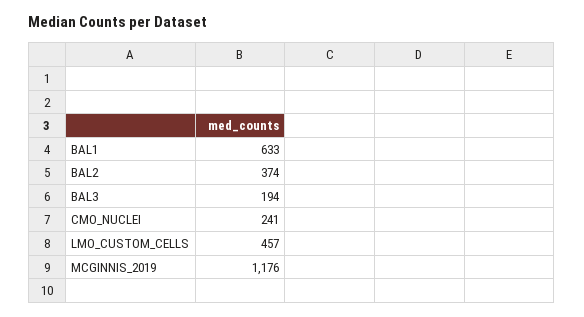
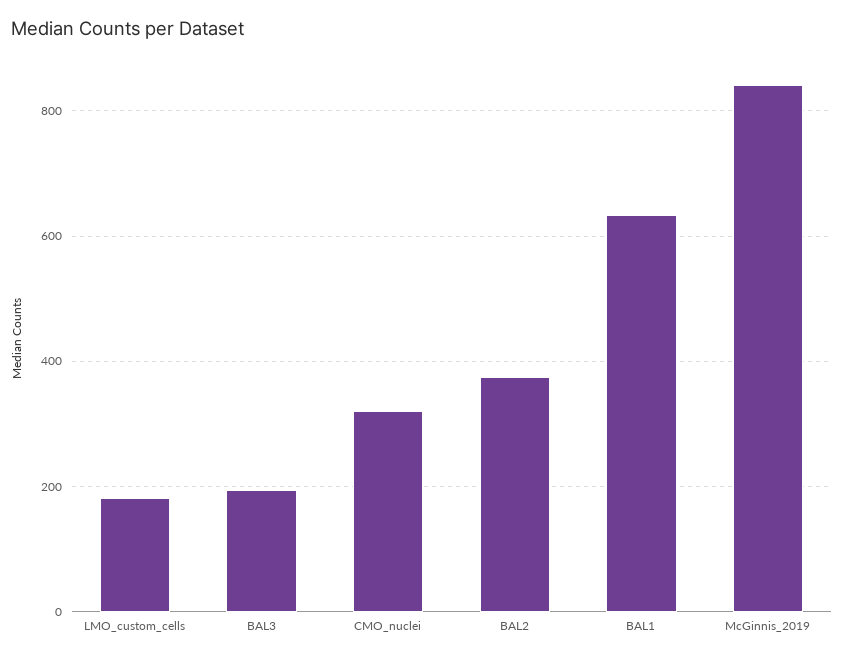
  {
    "BAL1": 633,
    "BAL2": 374,
    "BAL3": 194,
-   "CMO_NUCLEI": 241,
+   "CMO_NUCLEI": 320,
-   "LMO_CUSTOM_CELLS": 457,
+   "LMO_CUSTOM_CELLS": 180,
-   "MCGINNIS_2019": 1176
+   "MCGINNIS_2019": 840
  }

